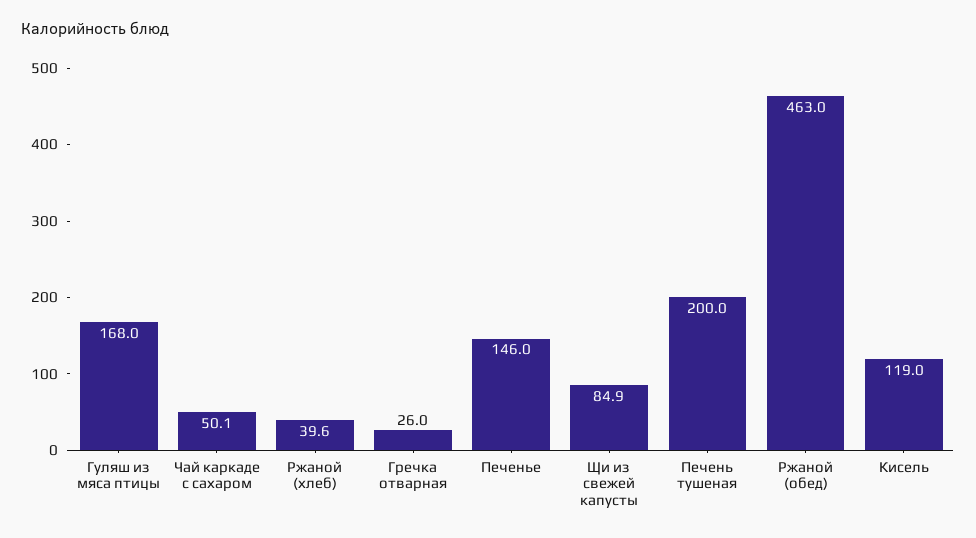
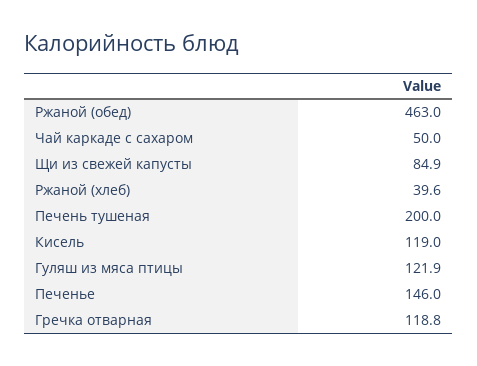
  {
-   "Гуляш из мяса птицы": 168,
+   "Гуляш из мяса птицы": 121.9,
-   "Чай каркаде с сахаром": 50.1,
+   "Чай каркаде с сахаром": 50,
    "Ржаной (хлеб)": 39.6,
-   "Гречка отварная": 26,
+   "Гречка отварная": 118.8,
    "Печенье": 146,
    "Щи из свежей капусты": 84.9,
    "Печень тушеная": 200,
    "Ржаной (обед)": 463,
    "Кисель": 119
  }

